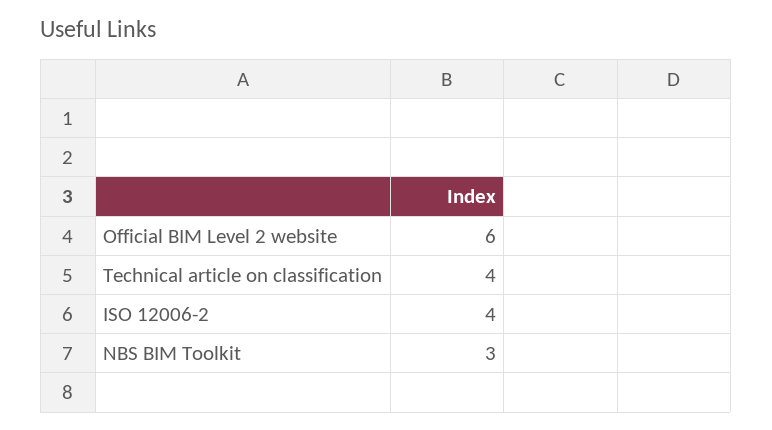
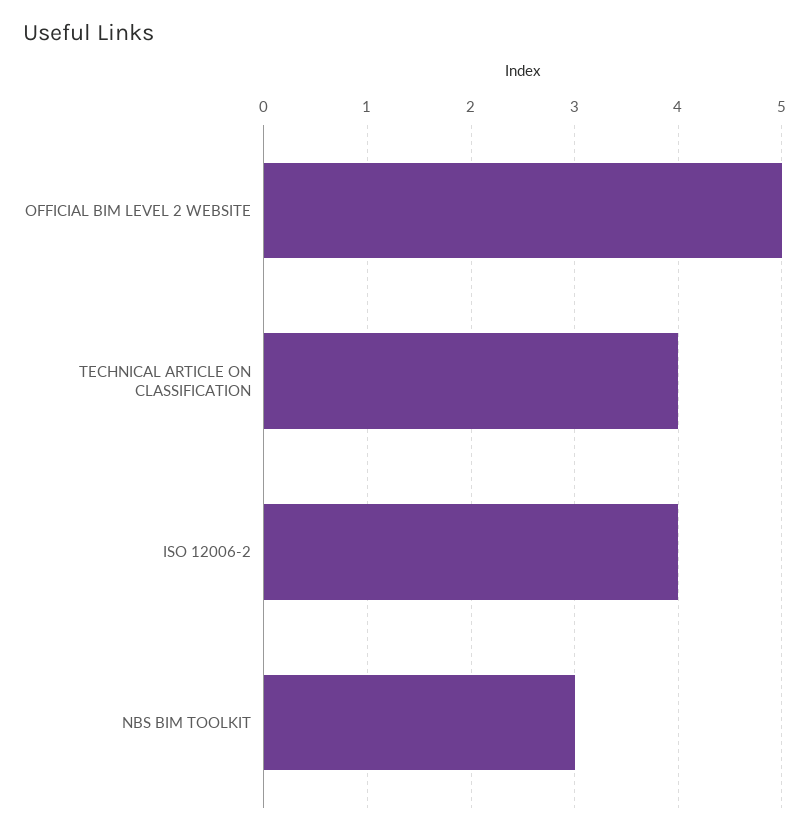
  {
-   "Official BIM Level 2 website": 6,
+   "Official BIM Level 2 website": 5,
    "Technical article on classification": 4,
    "ISO 12006-2": 4,
    "NBS BIM Toolkit": 3
  }

